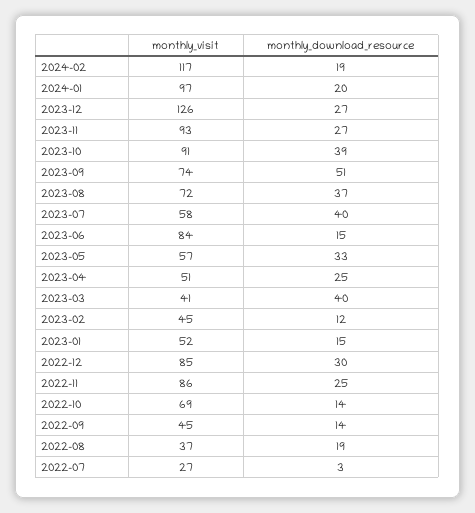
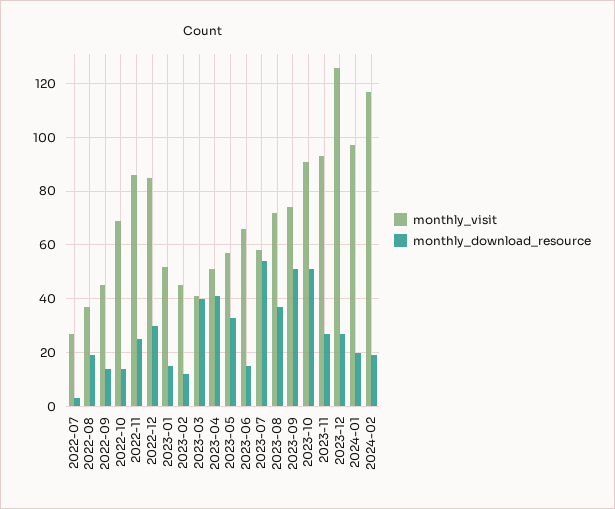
  {
    "monthly_visit": {
      "2024-02": 117,
      "2024-01": 97,
      "2023-12": 126,
      "2023-11": 93,
      "2023-10": 91,
      "2023-09": 74,
      "2023-08": 72,
      "2023-07": 58,
-     "2023-06": 84,
+     "2023-06": 65,
      "2023-05": 57,
      "2023-04": 51,
      "2023-03": 41,
      "2023-02": 45,
      "2023-01": 52,
      "2022-12": 85,
      "2022-11": 86,
      "2022-10": 69,
      "2022-09": 45,
      "2022-08": 37,
      "2022-07": 27
    },
    "monthly_download_resource": {
      "2024-02": 19,
      "2024-01": 20,
      "2023-12": 27,
      "2023-11": 27,
-     "2023-10": 39,
+     "2023-10": 50,
      "2023-09": 51,
      "2023-08": 37,
-     "2023-07": 40,
+     "2023-07": 55,
      "2023-06": 15,
      "2023-05": 33,
-     "2023-04": 25,
+     "2023-04": 40,
      "2023-03": 40,
      "2023-02": 12,
      "2023-01": 15,
      "2022-12": 30,
      "2022-11": 25,
      "2022-10": 14,
      "2022-09": 14,
      "2022-08": 19,
      "2022-07": 3
    }
  }

